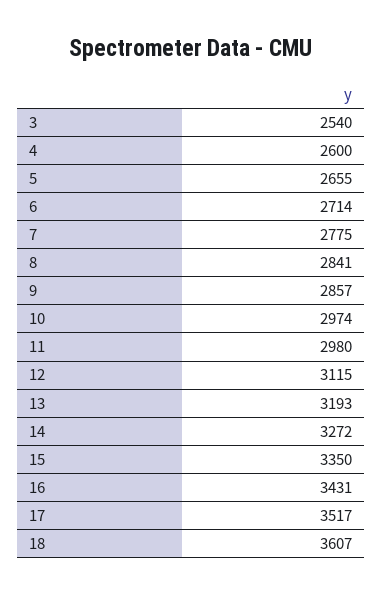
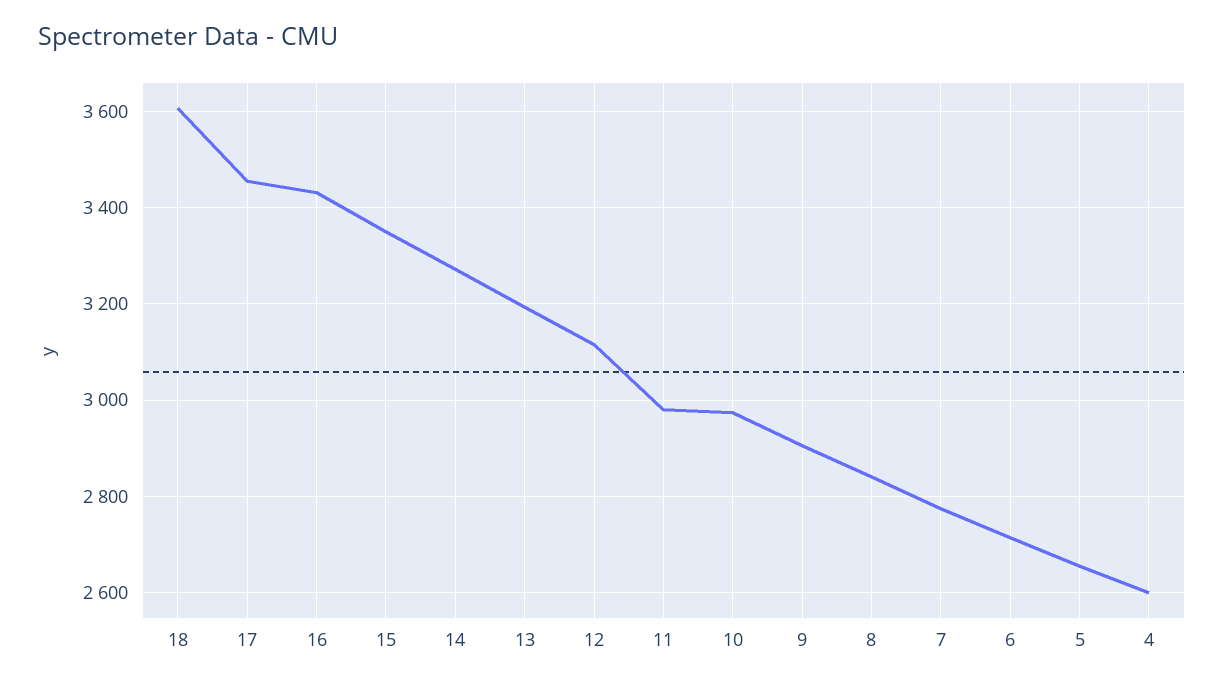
  {
-   "3": 2540,
    "4": 2600,
    "5": 2655,
    "6": 2714,
    "7": 2775,
    "8": 2841,
-   "9": 2857,
+   "9": 2900,
    "10": 2974,
    "11": 2980,
    "12": 3115,
    "13": 3193,
    "14": 3272,
    "15": 3350,
    "16": 3431,
-   "17": 3517,
+   "17": 3460,
    "18": 3607
  }

